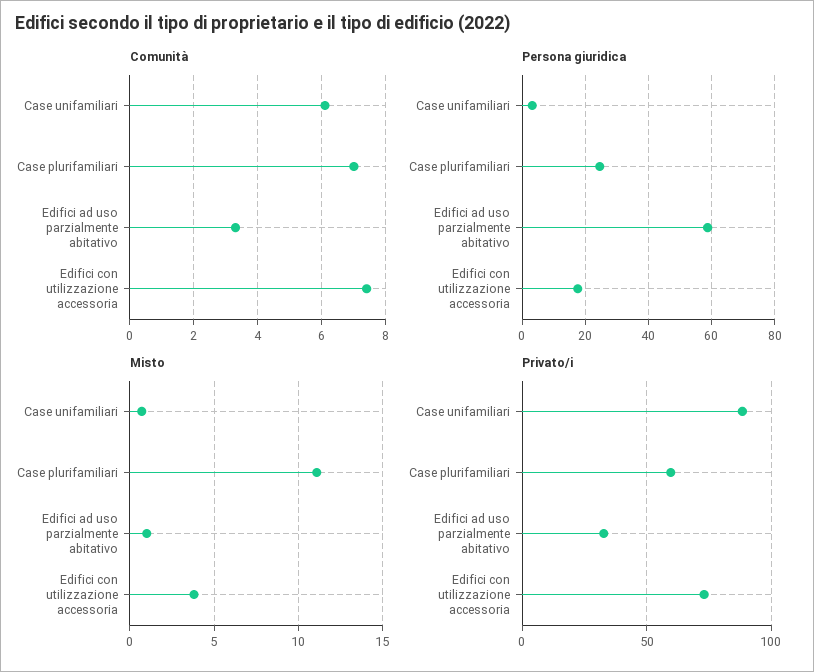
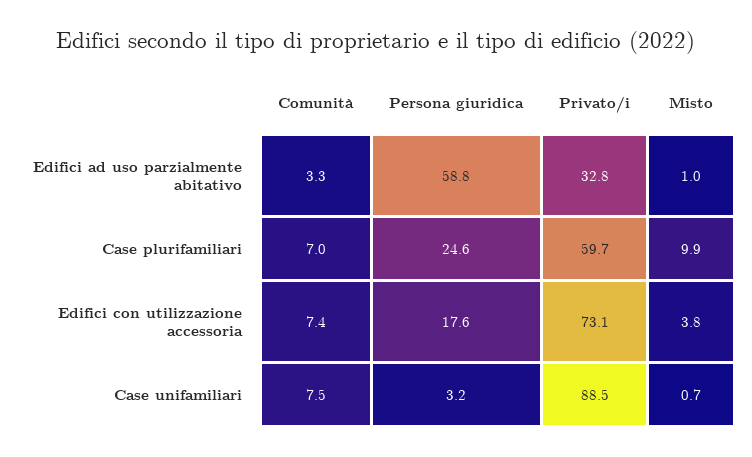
  {
    "Comunità": {
-     "Case unifamiliari": 6,
+     "Case unifamiliari": 7.5,
      "Case plurifamiliari": 7,
      "Edifici ad uso parzialmente abitativo": 3.3,
      "Edifici con utilizzazione accessoria": 7.4
    },
    "Persona giuridica": {
      "Case unifamiliari": 3.2,
      "Case plurifamiliari": 24.6,
      "Edifici ad uso parzialmente abitativo": 58.8,
      "Edifici con utilizzazione accessoria": 17.6
    },
    "Misto": {
      "Case unifamiliari": 0.7,
-     "Case plurifamiliari": 11,
+     "Case plurifamiliari": 9.9,
      "Edifici ad uso parzialmente abitativo": 1,
      "Edifici con utilizzazione accessoria": 3.8
    },
    "Privato/i": {
      "Case unifamiliari": 88.5,
      "Case plurifamiliari": 59.7,
      "Edifici ad uso parzialmente abitativo": 32.8,
      "Edifici con utilizzazione accessoria": 73.1
    }
  }

